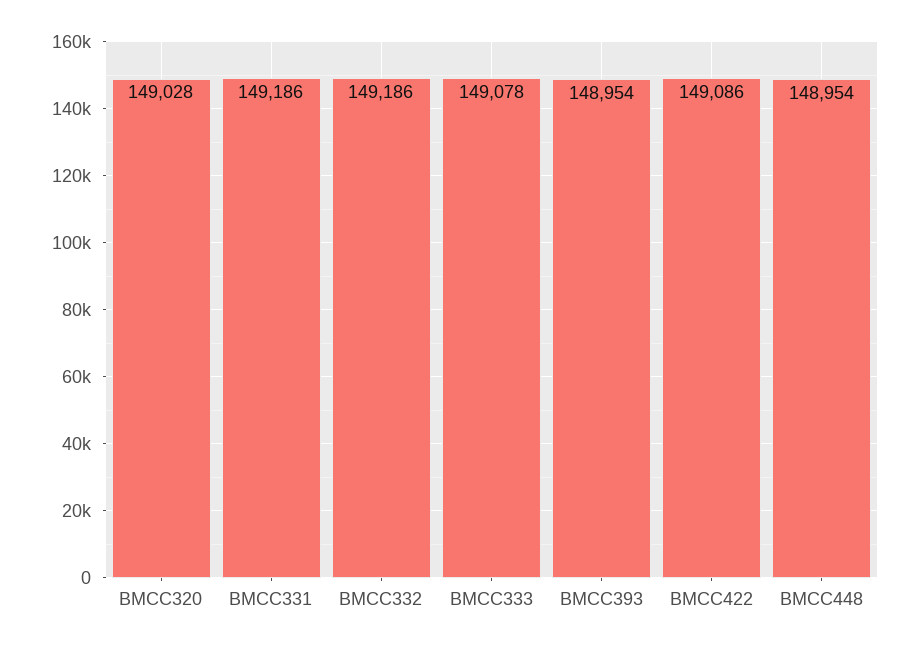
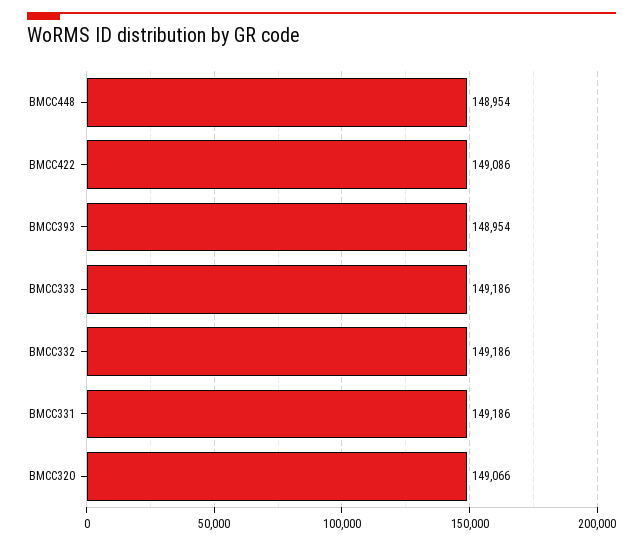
  {
-   "BMCC320": 149028,
+   "BMCC320": 149066,
    "BMCC331": 149186,
    "BMCC332": 149186,
-   "BMCC333": 149078,
+   "BMCC333": 149186,
    "BMCC393": 148954,
    "BMCC422": 149086,
    "BMCC448": 148954
  }

